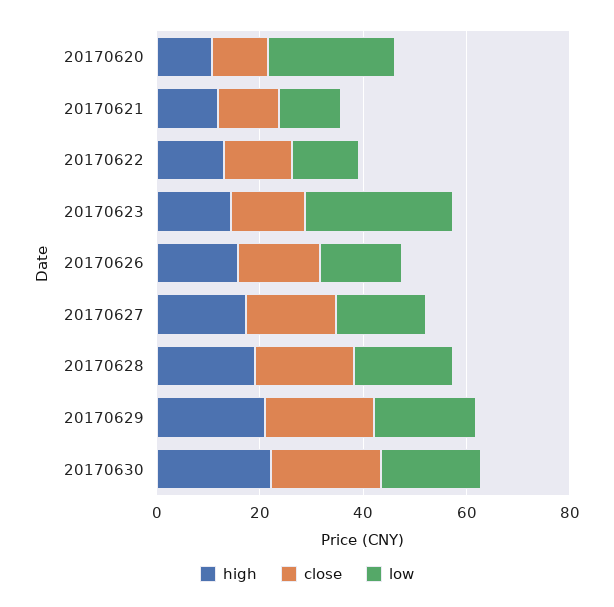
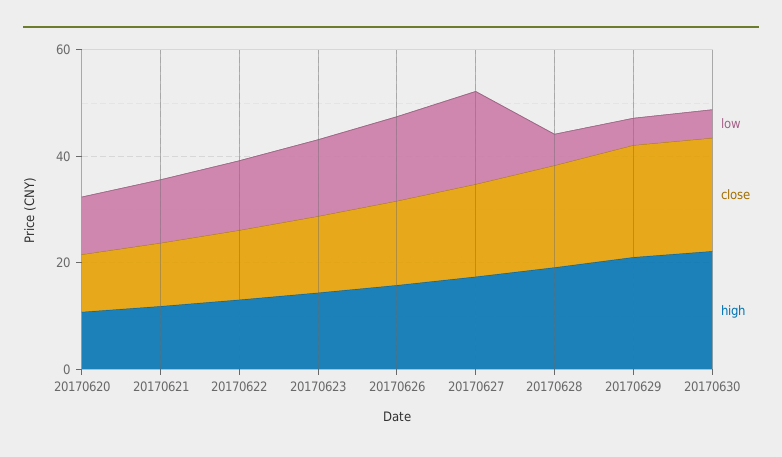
  {
    "high": {
      "20170620": 10,
      "20170621": 10,
      "20170622": 15,
      "20170623": 15,
      "20170626": 15,
      "20170627": 15,
      "20170628": 20,
      "20170629": 20,
      "20170630": 20
    },
    "close": {
      "20170620": 10,
      "20170621": 10,
      "20170622": 15,
      "20170623": 15,
      "20170626": 15,
      "20170627": 15,
      "20170628": 20,
      "20170629": 20,
      "20170630": 20
    },
    "low": {
-     "20170620": 25,
+     "20170620": 10,
      "20170621": 10,
      "20170622": 15,
-     "20170623": 30,
+     "20170623": 15,
      "20170626": 15,
      "20170627": 15,
-     "20170628": 20,
+     "20170628": 5,
-     "20170629": 20,
+     "20170629": 5,
-     "20170630": 20
+     "20170630": 5
    }
  }

